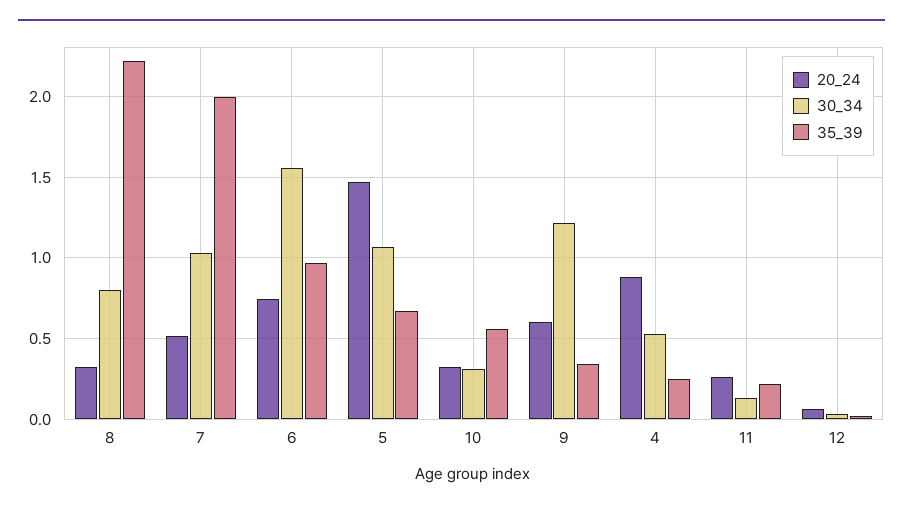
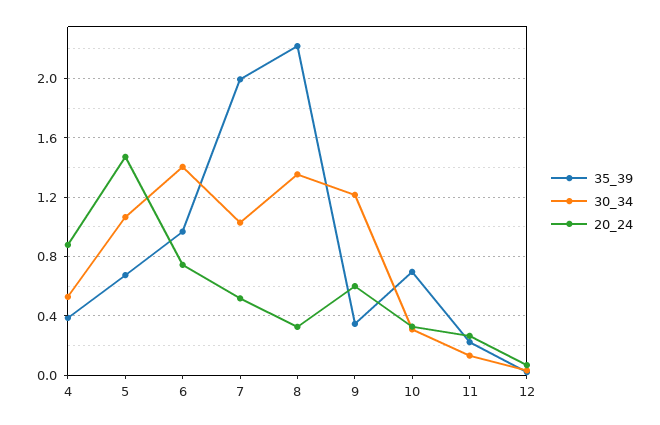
  {
    "20_24": {
      "8": 0.35,
      "7": 0.5,
      "6": 0.75,
      "5": 1.45,
      "10": 0.35,
      "9": 0.6,
      "4": 0.9,
      "11": 0.25,
      "12": 0.05
    },
    "30_34": {
-     "8": 0.8,
+     "8": 1.35,
      "7": 1.05,
-     "6": 1.55,
+     "6": 1.4,
      "5": 1.05,
      "10": 0.3,
      "9": 1.2,
      "4": 0.55,
      "11": 0.15,
      "12": 0.05
    },
    "35_39": {
      "8": 2.2,
      "7": 2,
      "6": 0.95,
      "5": 0.65,
-     "10": 0.55,
+     "10": 0.7,
      "9": 0.35,
-     "4": 0.25,
+     "4": 0.4,
      "11": 0.2,
      "12": 0
    }
  }

